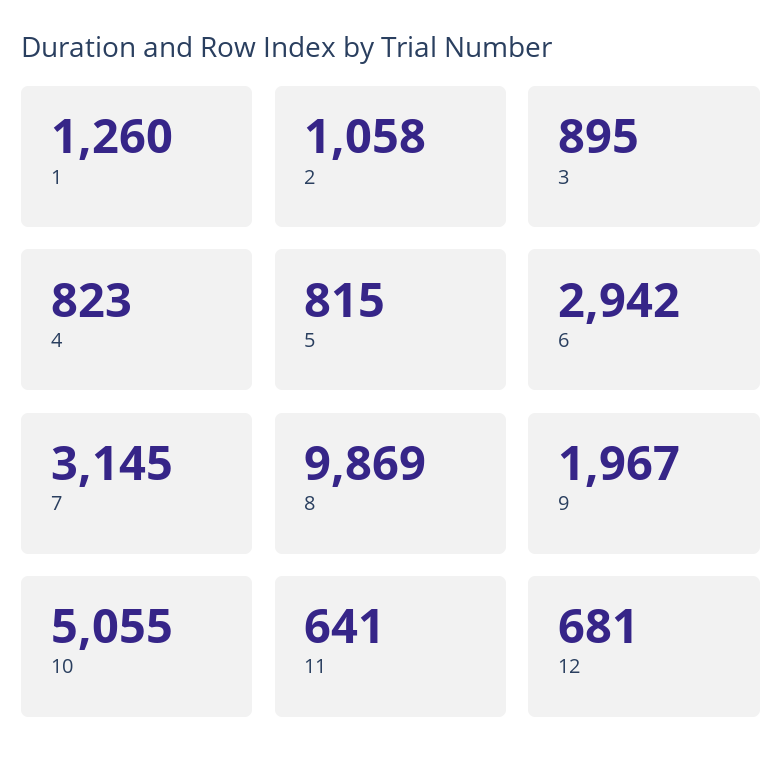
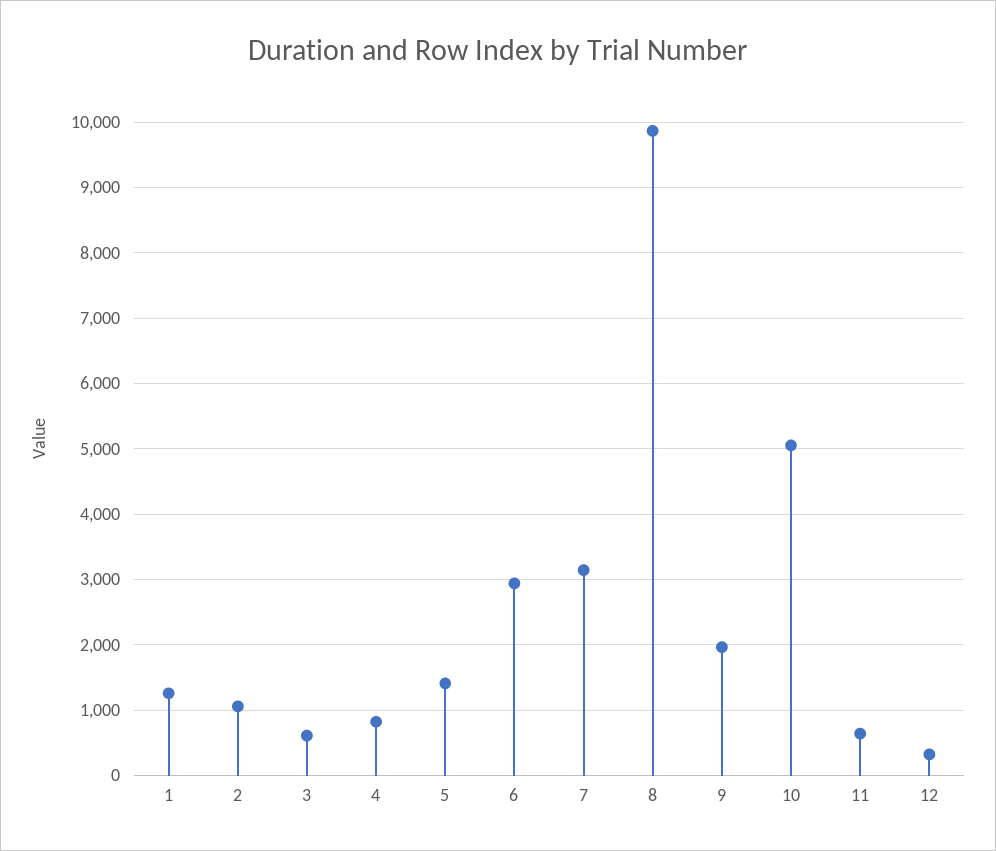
  {
    "1": 1260,
    "2": 1058,
-   "3": 895,
+   "3": 600,
    "4": 823,
-   "5": 815,
+   "5": 1400,
    "6": 2942,
    "7": 3145,
    "8": 9869,
    "9": 1967,
    "10": 5055,
    "11": 641,
-   "12": 681
+   "12": 300
  }

